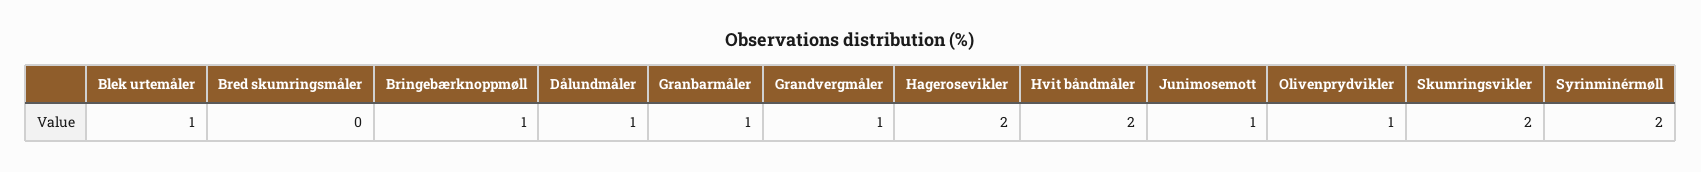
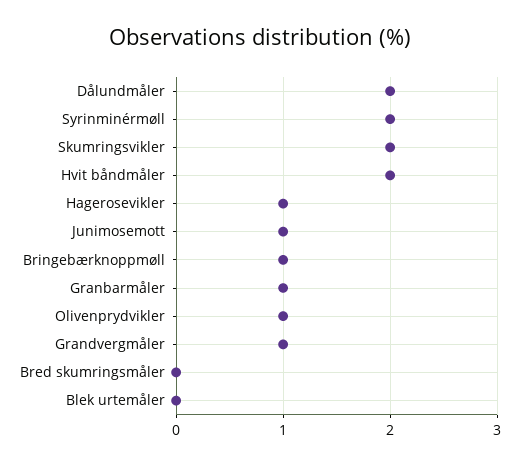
  {
-   "Blek urtemåler": 1,
+   "Blek urtemåler": 0,
    "Bred skumringsmåler": 0,
    "Bringebærknoppmøll": 1,
-   "Dålundmåler": 1,
+   "Dålundmåler": 2,
    "Granbarmåler": 1,
    "Grandvergmåler": 1,
-   "Hagerosevikler": 2,
+   "Hagerosevikler": 1,
    "Hvit båndmåler": 2,
    "Junimosemott": 1,
    "Olivenprydvikler": 1,
    "Skumringsvikler": 2,
    "Syrinminérmøll": 2
  }

